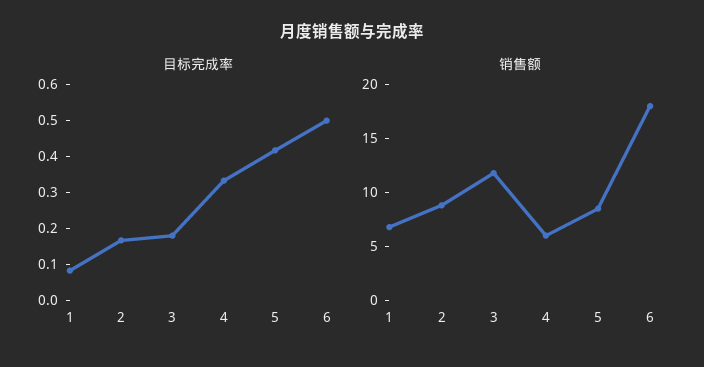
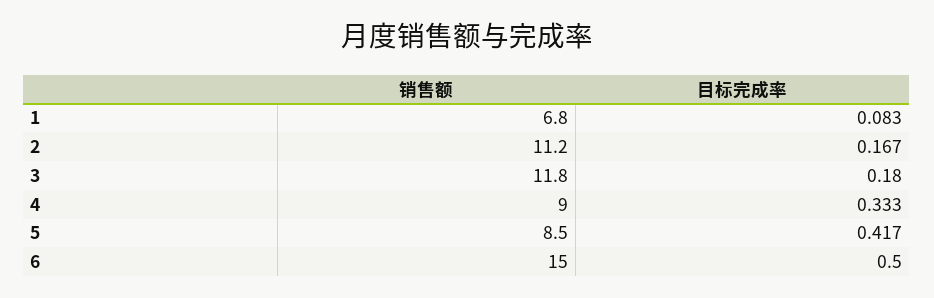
  {
    "目标完成率": {
      "1": 0.083,
      "2": 0.167,
      "3": 0.18,
      "4": 0.333,
      "5": 0.417,
      "6": 0.5
    },
    "销售额": {
      "1": 6.8,
-     "2": 9,
+     "2": 11.2,
      "3": 11.8,
-     "4": 6,
+     "4": 9,
      "5": 8.5,
-     "6": 18
+     "6": 15
    }
  }

